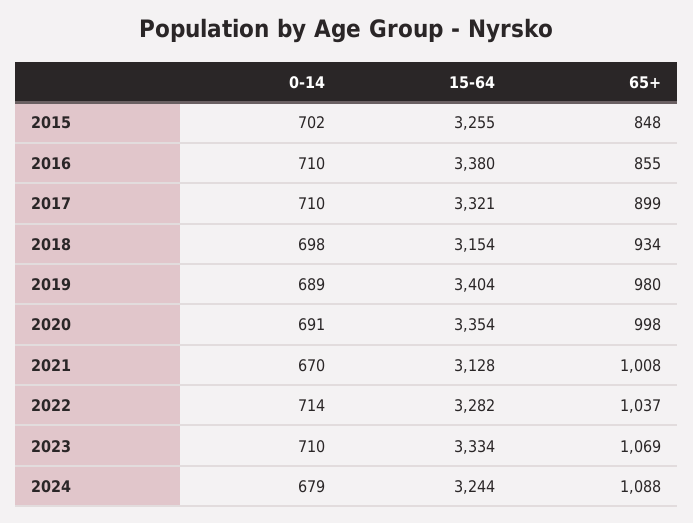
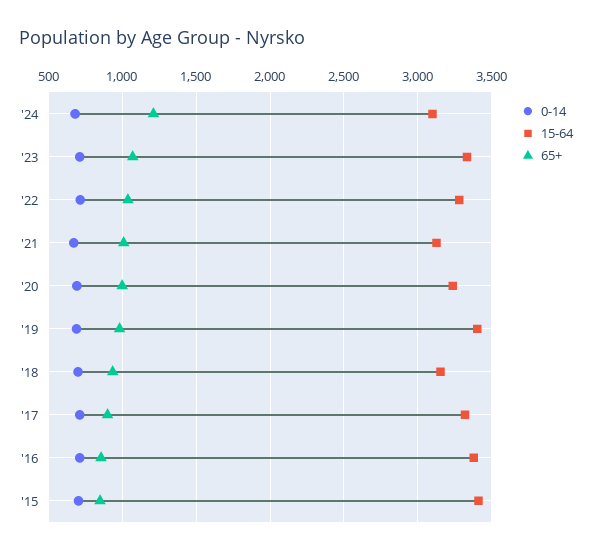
  {
    "0-14": {
      "2015": 702,
      "2016": 710,
      "2017": 710,
      "2018": 698,
      "2019": 689,
      "2020": 691,
      "2021": 670,
      "2022": 714,
      "2023": 710,
      "2024": 679
    },
    "15-64": {
-     "2015": 3255,
+     "2015": 3400,
      "2016": 3380,
      "2017": 3321,
      "2018": 3154,
      "2019": 3404,
-     "2020": 3354,
+     "2020": 3250,
      "2021": 3128,
      "2022": 3282,
      "2023": 3334,
-     "2024": 3244
+     "2024": 3100
    },
    "65+": {
      "2015": 848,
      "2016": 855,
      "2017": 899,
      "2018": 934,
      "2019": 980,
      "2020": 998,
      "2021": 1008,
      "2022": 1037,
      "2023": 1069,
-     "2024": 1088
+     "2024": 1200
    }
  }

